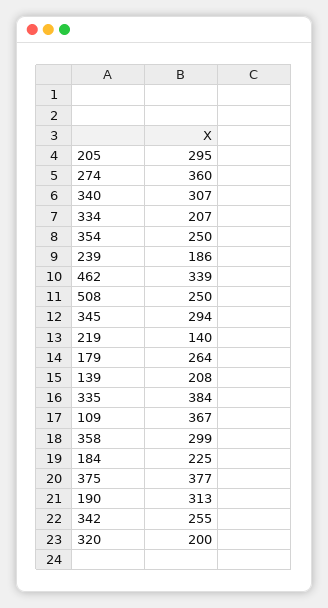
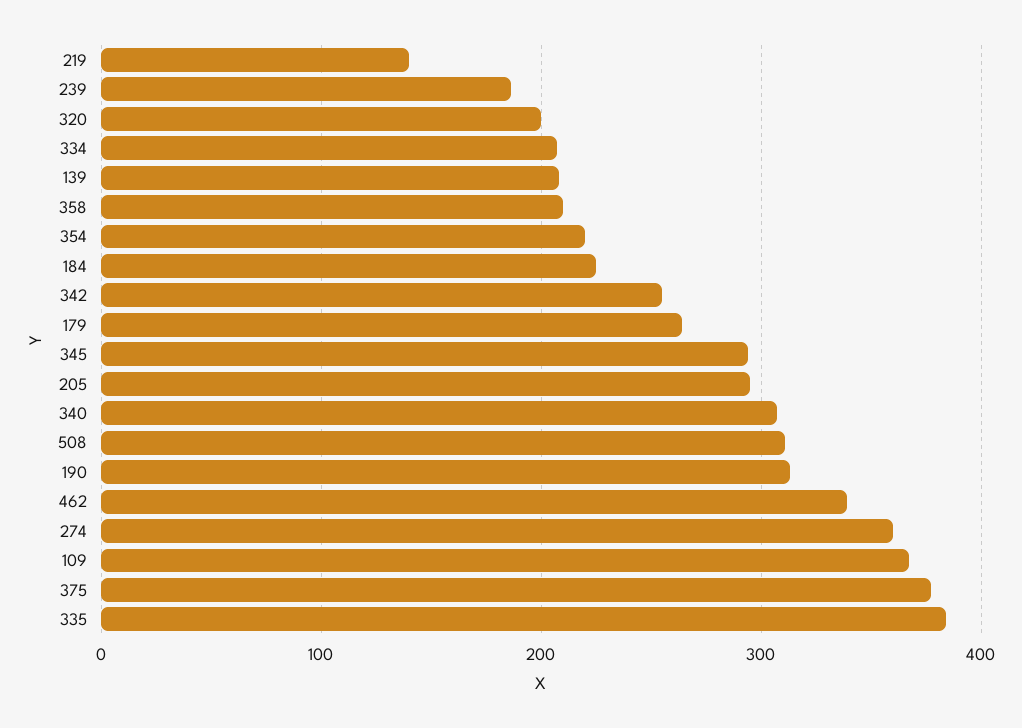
  {
    "205": 295,
    "274": 360,
    "340": 307,
    "334": 207,
-   "354": 250,
+   "354": 220,
    "239": 186,
    "462": 339,
-   "508": 250,
+   "508": 310,
    "345": 294,
    "219": 140,
    "179": 264,
    "139": 208,
    "335": 384,
    "109": 367,
-   "358": 299,
+   "358": 210,
    "184": 225,
    "375": 377,
    "190": 313,
    "342": 255,
    "320": 200
  }

